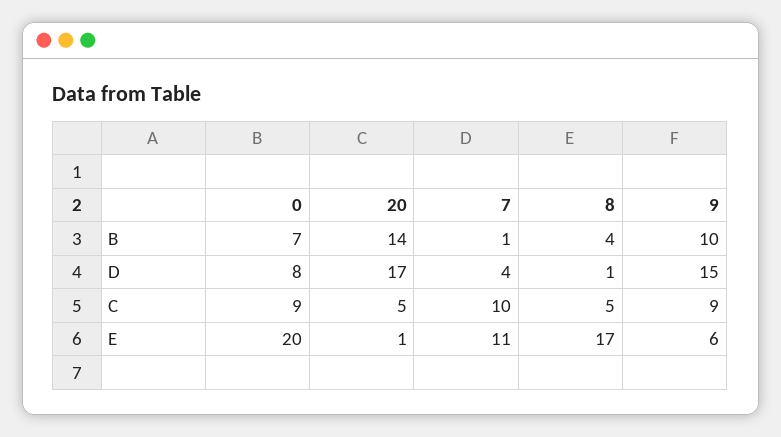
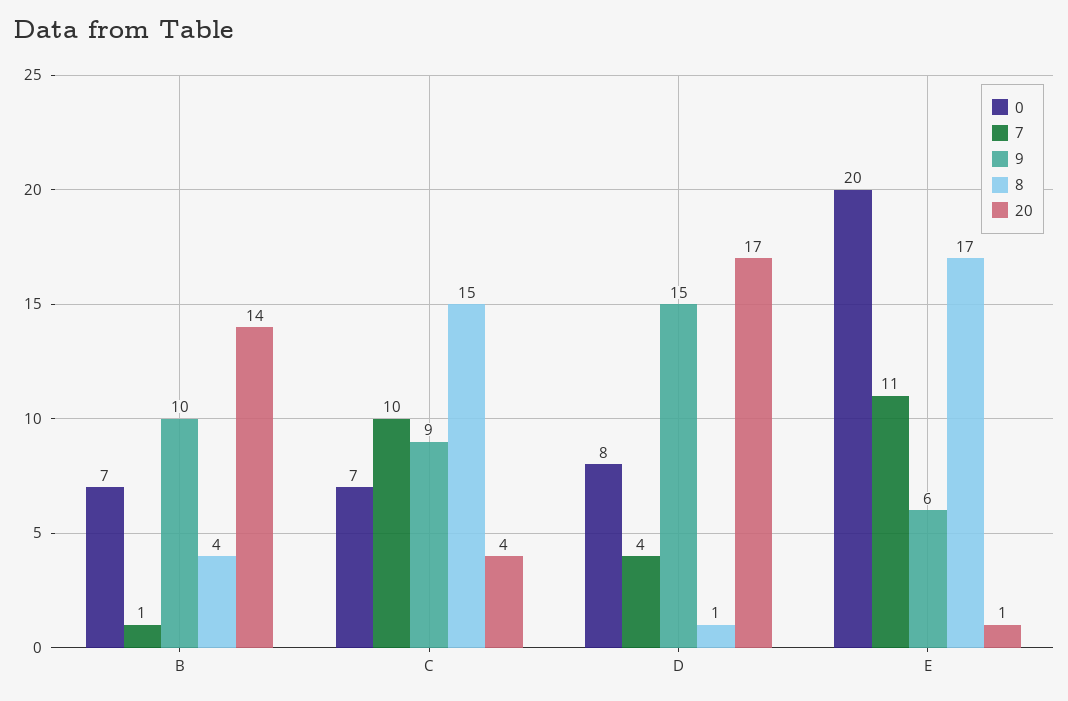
  {
    "0": {
      "B": 7,
      "D": 8,
-     "C": 9,
+     "C": 7,
      "E": 20
    },
    "20": {
      "B": 14,
      "D": 17,
-     "C": 5,
+     "C": 4,
      "E": 1
    },
    "7": {
      "B": 1,
      "D": 4,
      "C": 10,
      "E": 11
    },
    "8": {
      "B": 4,
      "D": 1,
-     "C": 5,
+     "C": 15,
      "E": 17
    },
    "9": {
      "B": 10,
      "D": 15,
      "C": 9,
      "E": 6
    }
  }

